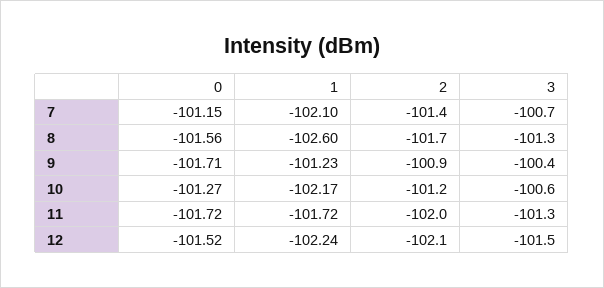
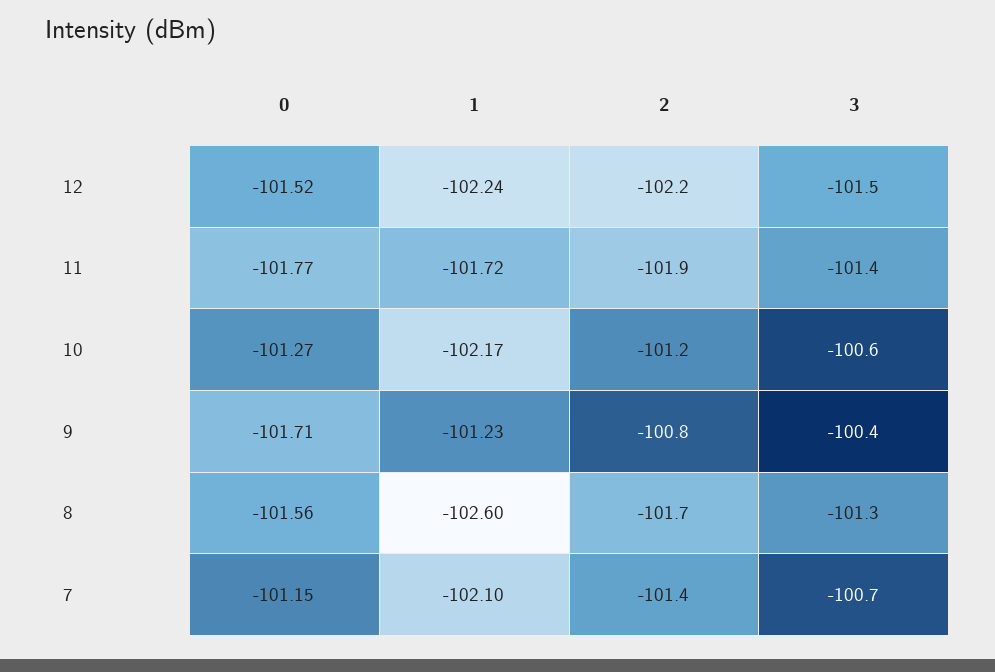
  {
    "0": {
      "7": -101.15,
      "8": -101.56,
      "9": -101.71,
      "10": -101.27,
-     "11": -101.72,
+     "11": -101.77,
      "12": -101.52
    },
    "1": {
      "7": -102.1,
      "8": -102.6,
      "9": -101.23,
      "10": -102.17,
      "11": -101.72,
      "12": -102.24
    },
    "2": {
      "7": -101.4,
      "8": -101.7,
-     "9": -100.9,
+     "9": -100.8,
      "10": -101.2,
-     "11": -102,
+     "11": -101.9,
-     "12": -102.1
+     "12": -102.2
    },
    "3": {
      "7": -100.7,
      "8": -101.3,
      "9": -100.4,
      "10": -100.6,
-     "11": -101.3,
+     "11": -101.4,
      "12": -101.5
    }
  }

